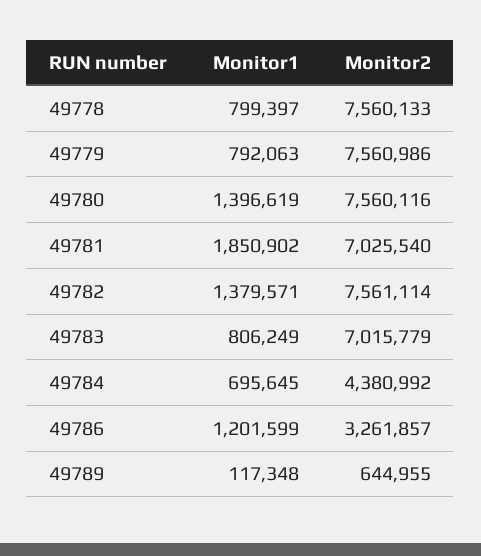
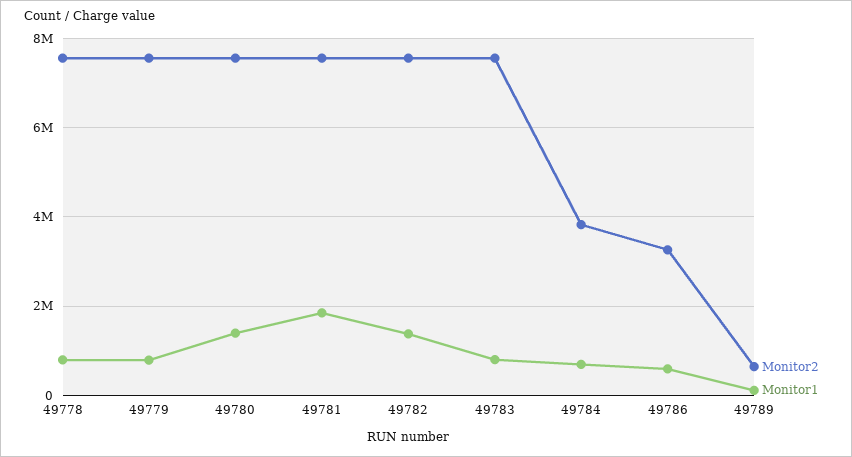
  {
    "Monitor1": {
      "49778": 799397,
      "49779": 792063,
      "49780": 1396619,
      "49781": 1850902,
      "49782": 1379571,
      "49783": 806249,
      "49784": 695645,
-     "49786": 1201599,
+     "49786": 600000,
      "49789": 117348
    },
    "Monitor2": {
      "49778": 7560133,
      "49779": 7560986,
      "49780": 7560116,
-     "49781": 7025540,
+     "49781": 7600000,
      "49782": 7561114,
-     "49783": 7015779,
+     "49783": 7600000,
-     "49784": 4380992,
+     "49784": 3800000,
      "49786": 3261857,
      "49789": 644955
    }
  }

